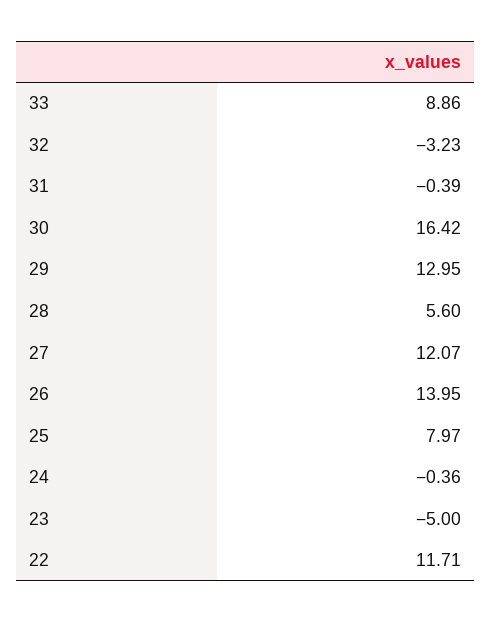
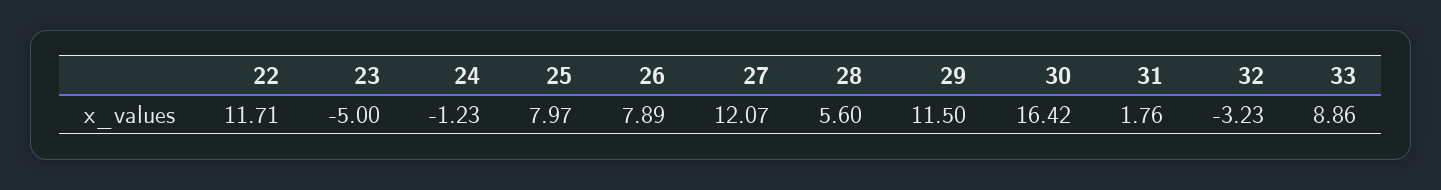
  {
    "33": 8.86,
    "32": -3.23,
-   "31": -0.39,
+   "31": 1.76,
    "30": 16.42,
-   "29": 12.95,
+   "29": 11.5,
    "28": 5.6,
    "27": 12.07,
-   "26": 13.95,
+   "26": 7.89,
    "25": 7.97,
-   "24": -0.36,
+   "24": -1.23,
    "23": -5,
    "22": 11.71
  }

